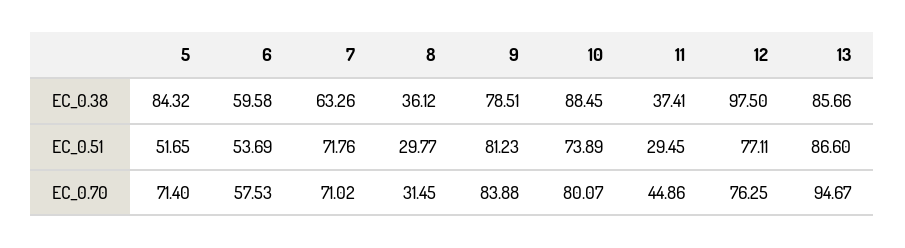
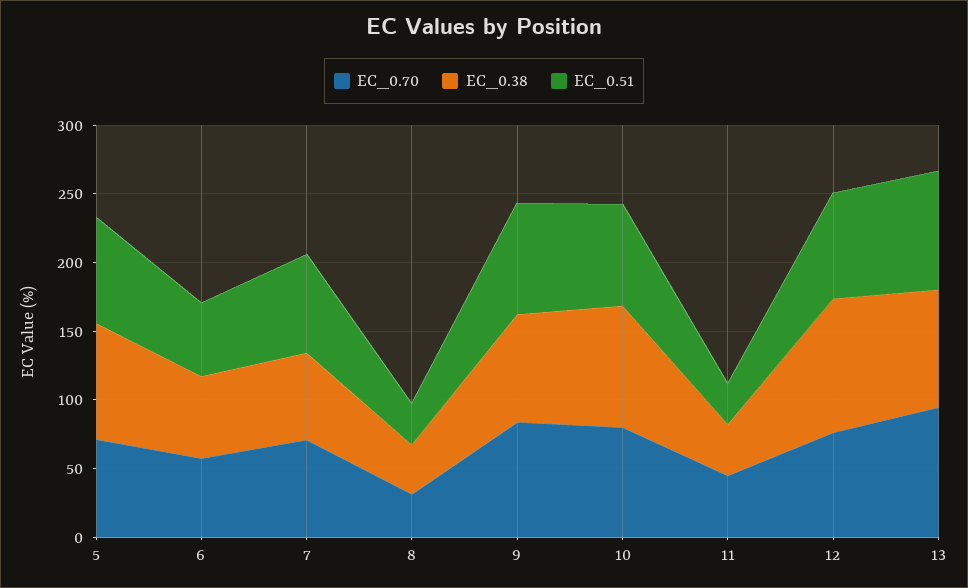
  {
    "EC_0.38": {
      "5": 84.32,
      "6": 59.58,
      "7": 63.26,
      "8": 36.12,
      "9": 78.51,
      "10": 88.45,
      "11": 37.41,
      "12": 97.5,
      "13": 85.66
    },
    "EC_0.51": {
-     "5": 51.65,
+     "5": 80,
      "6": 53.69,
      "7": 71.76,
      "8": 29.77,
      "9": 81.23,
      "10": 73.89,
      "11": 29.45,
      "12": 77.11,
      "13": 86.6
    },
    "EC_0.70": {
      "5": 71.4,
      "6": 57.53,
      "7": 71.02,
      "8": 31.45,
      "9": 83.88,
      "10": 80.07,
      "11": 44.86,
      "12": 76.25,
      "13": 94.67
    }
  }

